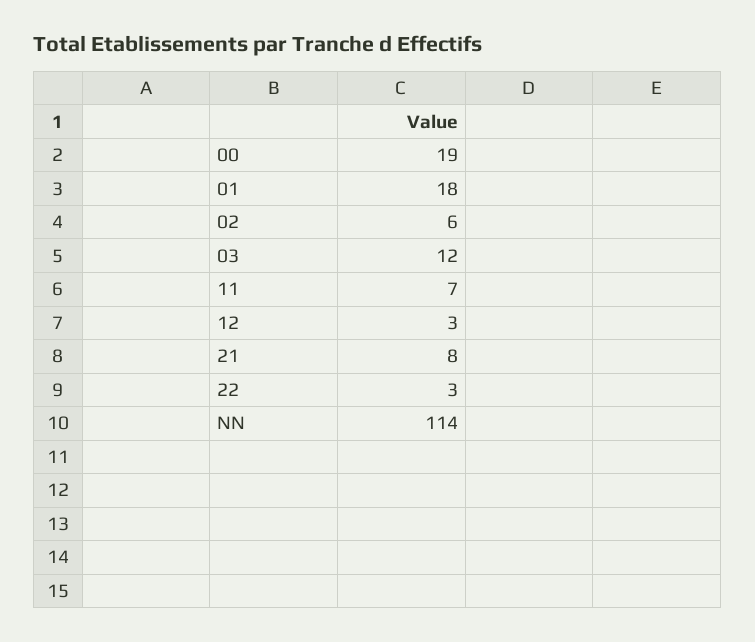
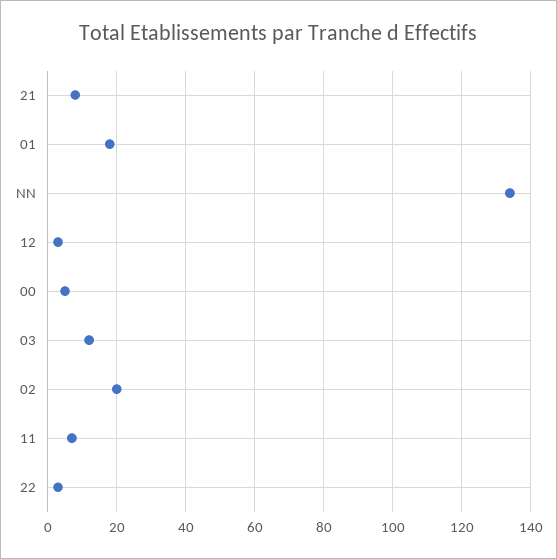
  {
-   "00": 19,
+   "00": 5,
    "01": 18,
-   "02": 6,
+   "02": 20,
    "03": 12,
    "11": 7,
    "12": 3,
    "21": 8,
    "22": 3,
-   "NN": 114
+   "NN": 135
  }

